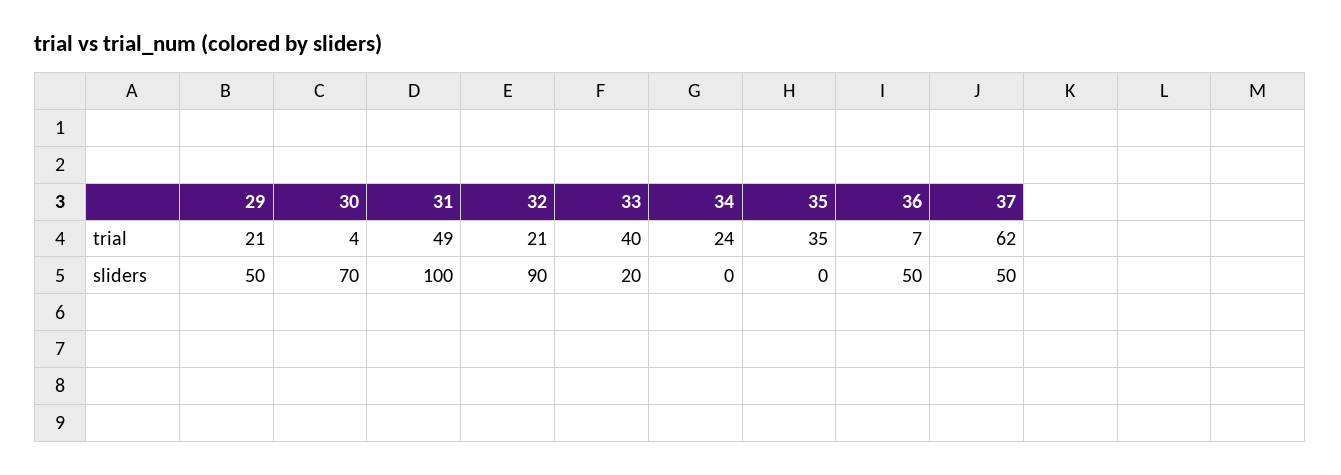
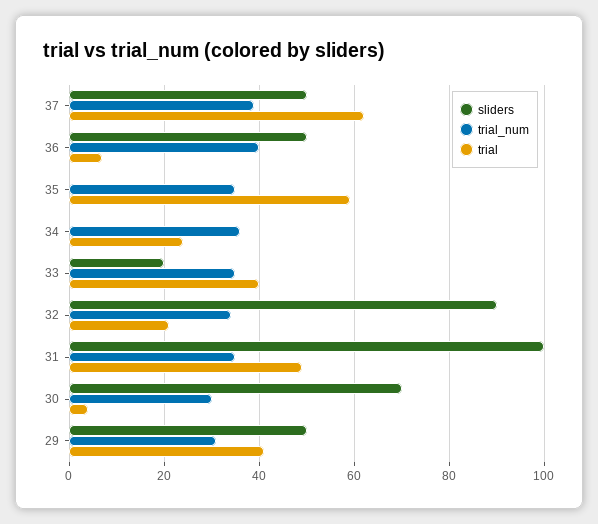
  {
    "trial": {
-     "29": 21,
+     "29": 40,
      "30": 4,
      "31": 49,
      "32": 21,
      "33": 40,
      "34": 24,
-     "35": 35,
+     "35": 60,
      "36": 7,
      "37": 62
    },
    "sliders": {
      "29": 50,
      "30": 70,
      "31": 100,
      "32": 90,
      "33": 20,
      "34": 0,
      "35": 0,
      "36": 50,
      "37": 50
-   }
+   },
+   "trial_num": {
+     "37": 40,
+     "36": 40,
+     "35": 35,
+     "34": 35,
+     "33": 35,
+     "32": 35,
+     "31": 35,
+     "30": 30,
+     "29": 30
+   }
  }

